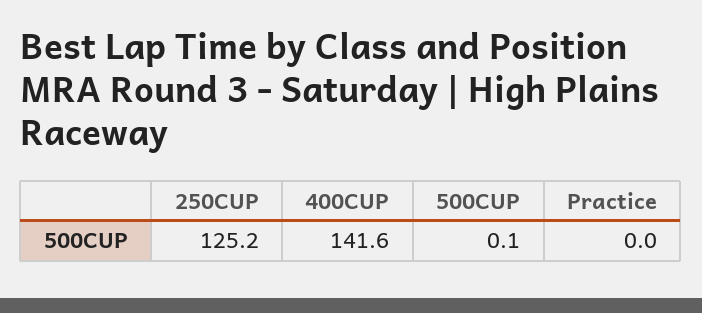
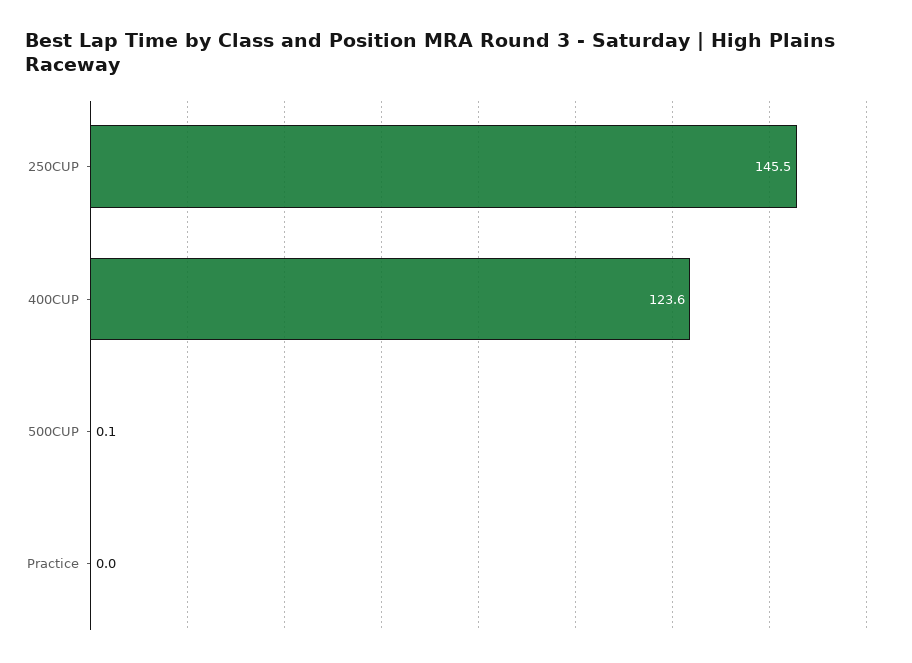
  {
-   "250CUP": 125.2,
+   "250CUP": 145.5,
-   "400CUP": 141.6,
+   "400CUP": 123.6,
    "500CUP": 0.1,
    "Practice": 0
  }

